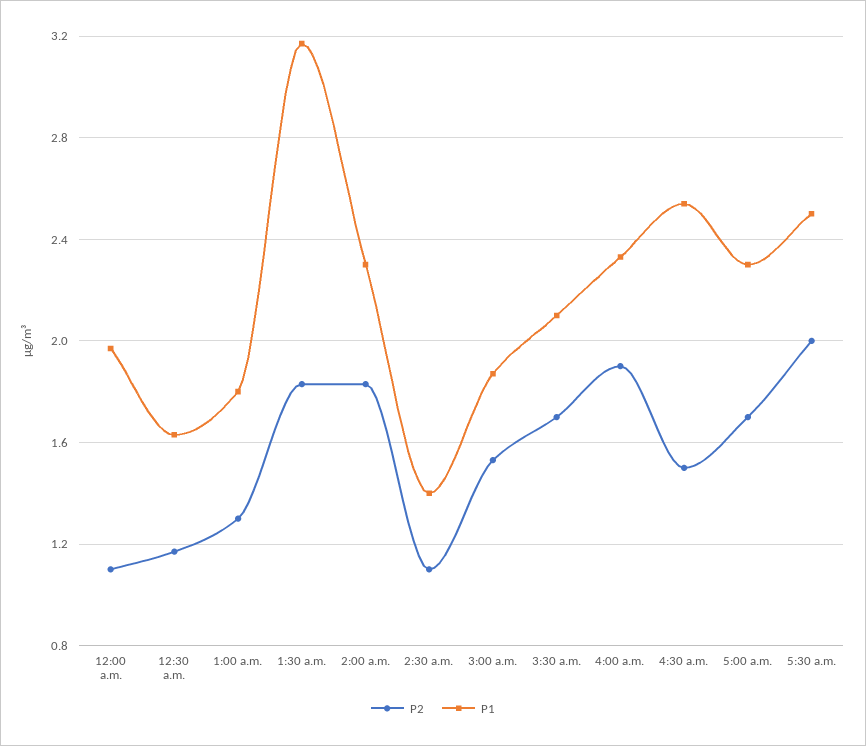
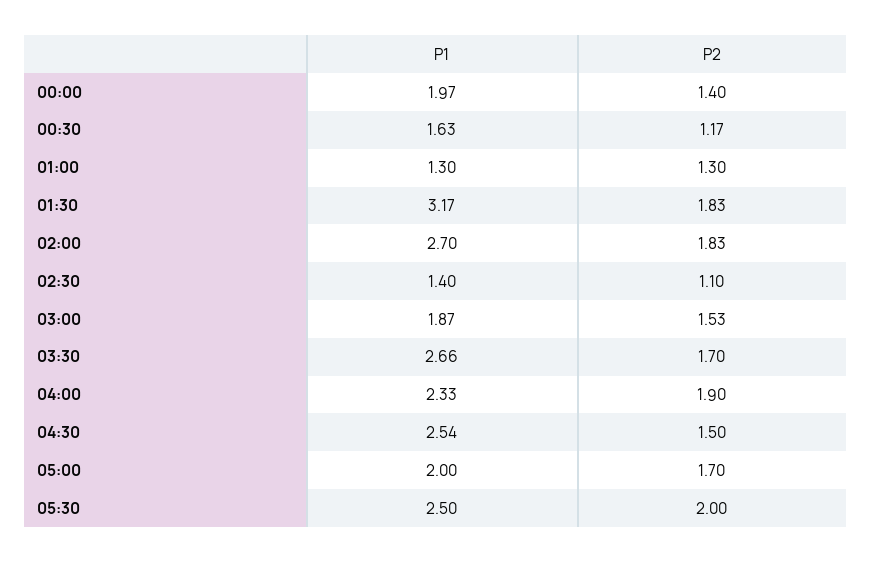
  {
    "P2": {
-     "12:00 a.m.": 1.1,
+     "12:00 a.m.": 1.4,
      "12:30 a.m.": 1.17,
      "1:00 a.m.": 1.3,
      "1:30 a.m.": 1.83,
      "2:00 a.m.": 1.83,
      "2:30 a.m.": 1.1,
      "3:00 a.m.": 1.53,
      "3:30 a.m.": 1.7,
      "4:00 a.m.": 1.9,
      "4:30 a.m.": 1.5,
      "5:00 a.m.": 1.7,
      "5:30 a.m.": 2
    },
    "P1": {
      "12:00 a.m.": 1.97,
      "12:30 a.m.": 1.63,
-     "1:00 a.m.": 1.8,
+     "1:00 a.m.": 1.3,
      "1:30 a.m.": 3.17,
-     "2:00 a.m.": 2.3,
+     "2:00 a.m.": 2.7,
      "2:30 a.m.": 1.4,
      "3:00 a.m.": 1.87,
-     "3:30 a.m.": 2.1,
+     "3:30 a.m.": 2.66,
      "4:00 a.m.": 2.33,
      "4:30 a.m.": 2.54,
-     "5:00 a.m.": 2.3,
+     "5:00 a.m.": 2,
      "5:30 a.m.": 2.5
    }
  }

